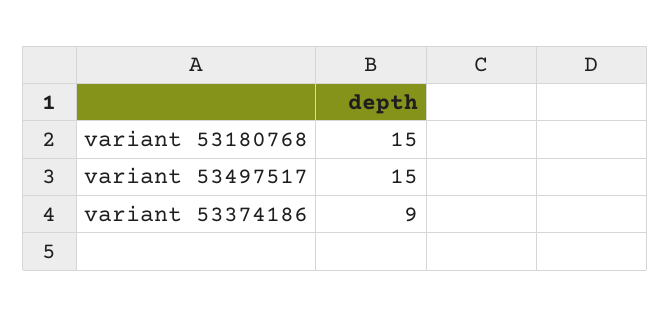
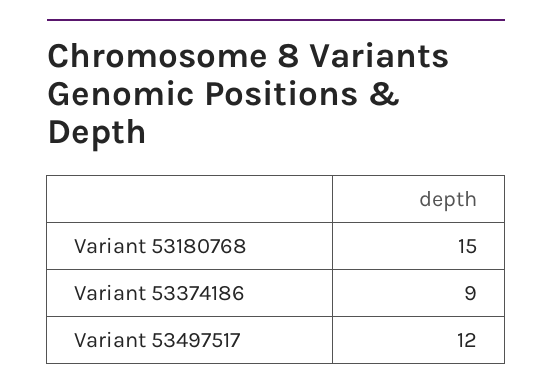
  {
    "variant 53180768": 15,
-   "variant 53497517": 15,
+   "variant 53497517": 12,
    "variant 53374186": 9
  }

